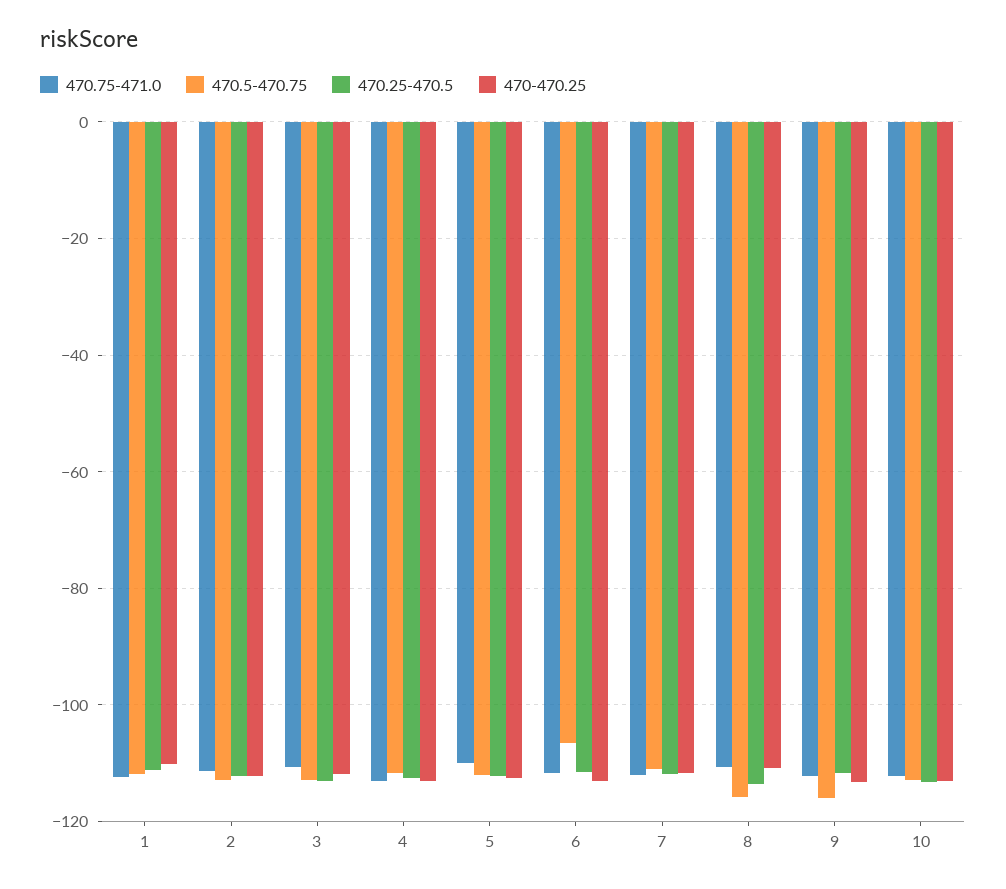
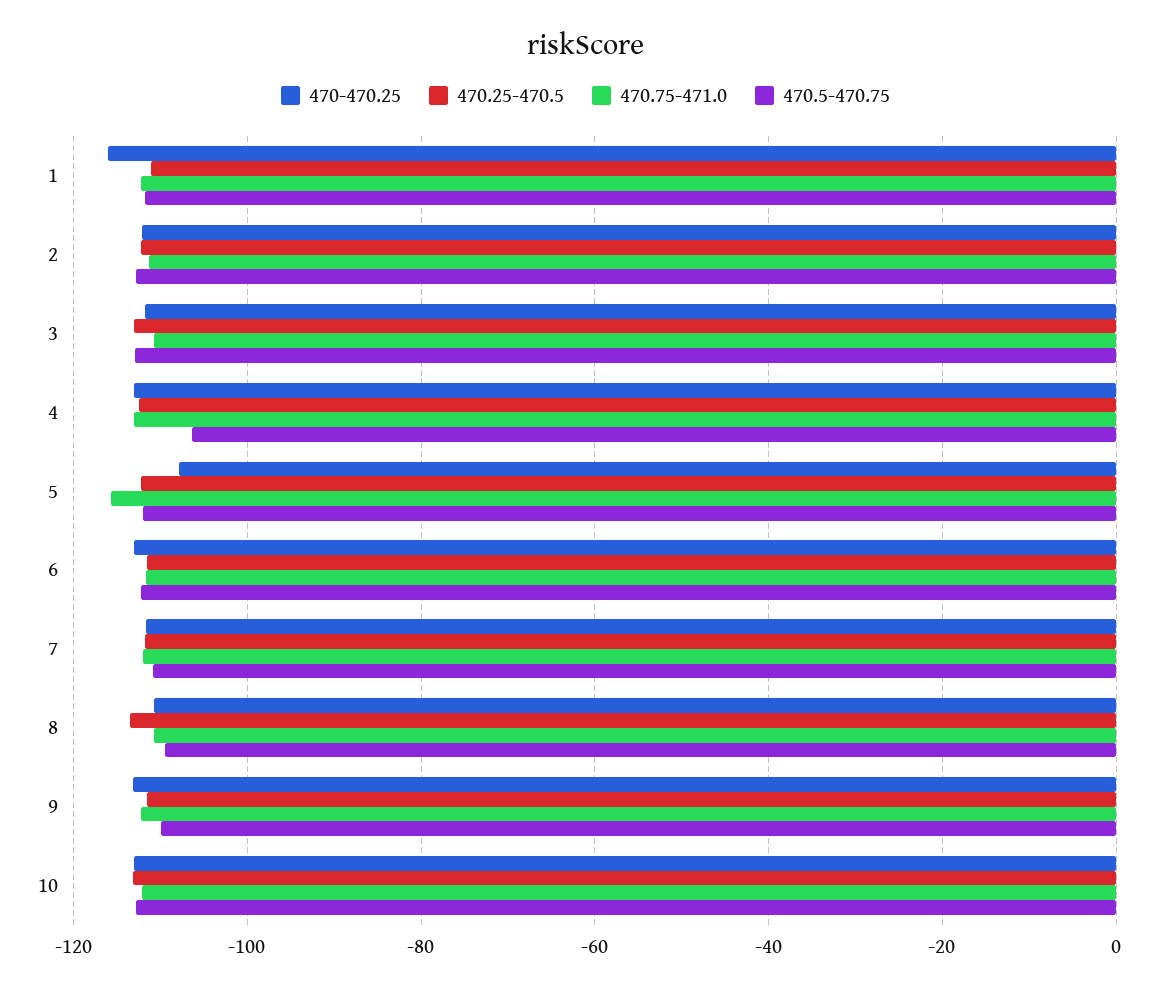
  {
    "470.75-471.0": {
      "1": -112,
      "2": -112,
      "3": -110,
      "4": -114,
-     "5": -110,
+     "5": -116,
      "6": -112,
      "7": -112,
      "8": -110,
      "9": -112,
      "10": -112
    },
    "470.5-470.75": {
      "1": -112,
      "2": -112,
      "3": -112,
-     "4": -112,
+     "4": -106,
      "5": -112,
-     "6": -106,
+     "6": -112,
      "7": -110,
-     "8": -116,
+     "8": -110,
-     "9": -116,
+     "9": -110,
      "10": -112
    },
    "470.25-470.5": {
      "1": -112,
      "2": -112,
      "3": -114,
      "4": -112,
      "5": -112,
      "6": -112,
      "7": -112,
      "8": -114,
      "9": -112,
      "10": -114
    },
    "470-470.25": {
-     "1": -110,
+     "1": -116,
      "2": -112,
      "3": -112,
      "4": -114,
-     "5": -112,
+     "5": -108,
      "6": -114,
      "7": -112,
      "8": -110,
      "9": -114,
      "10": -114
    }
  }

